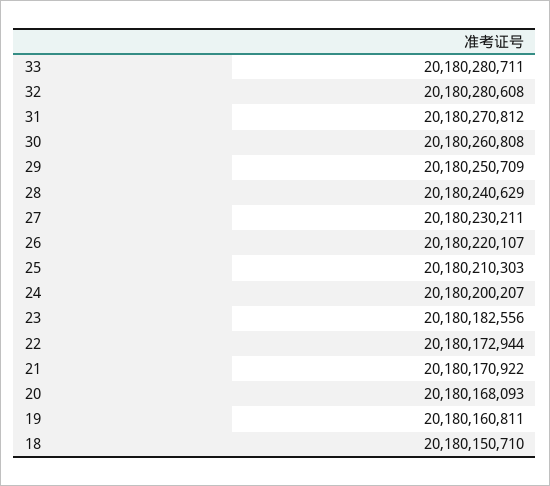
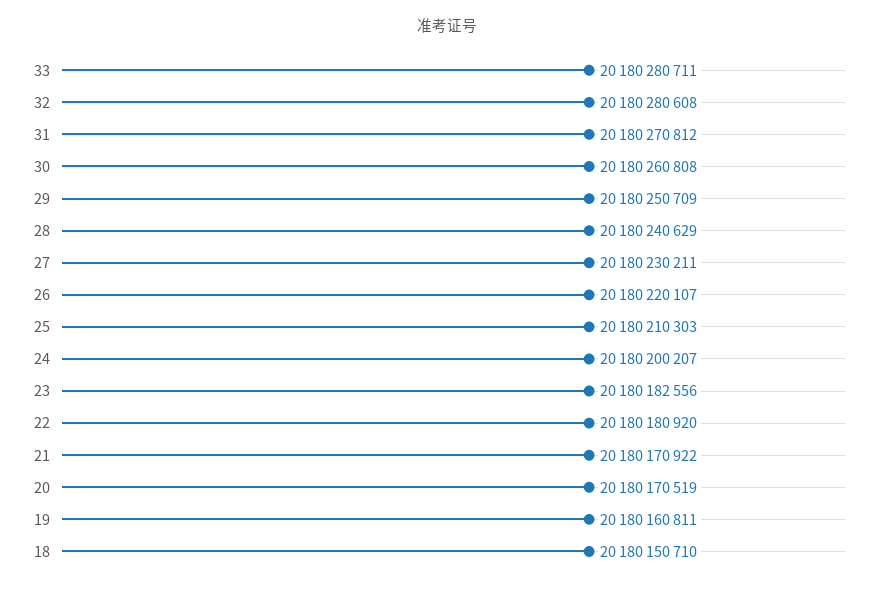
  {
    "33": 20180280711,
    "32": 20180280608,
    "31": 20180270812,
    "30": 20180260808,
    "29": 20180250709,
    "28": 20180240629,
    "27": 20180230211,
    "26": 20180220107,
    "25": 20180210303,
    "24": 20180200207,
    "23": 20180182556,
-   "22": 20180172944,
+   "22": 20180180920,
    "21": 20180170922,
-   "20": 20180168093,
+   "20": 20180170519,
    "19": 20180160811,
    "18": 20180150710
  }

